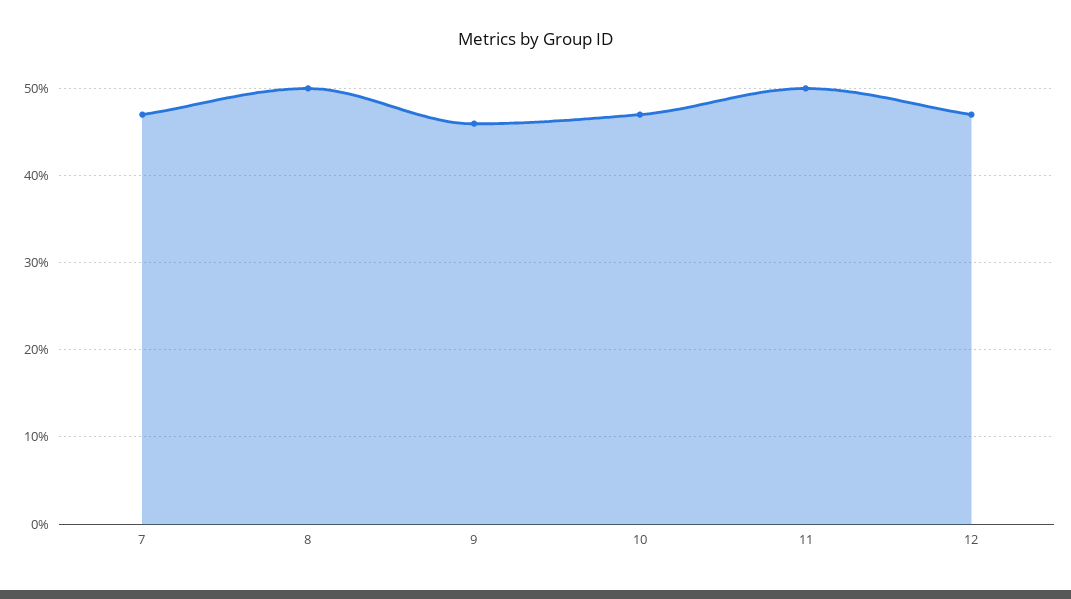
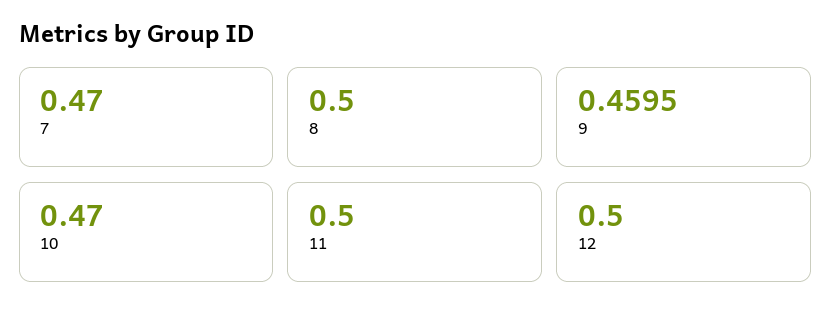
  {
    "7": 0.47,
    "8": 0.5,
    "9": 0.4595,
    "10": 0.47,
    "11": 0.5,
-   "12": 0.47
+   "12": 0.5
  }

